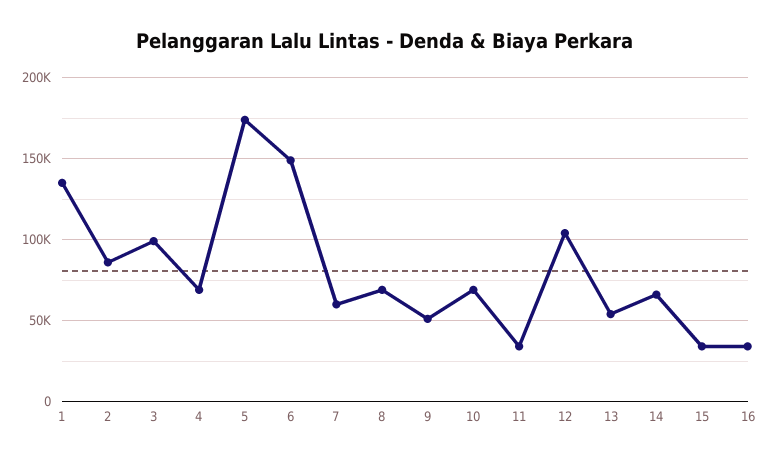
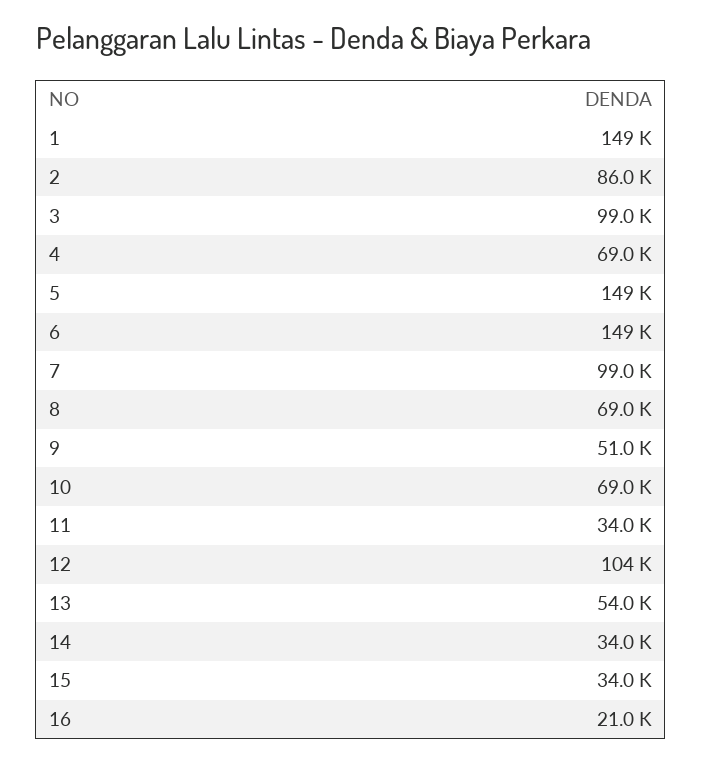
  {
-   "1": 135000,
+   "1": 149000,
    "2": 86000,
    "3": 99000,
    "4": 69000,
-   "5": 175000,
+   "5": 149000,
    "6": 149000,
-   "7": 60000,
+   "7": 99000,
    "8": 69000,
    "9": 51000,
    "10": 69000,
    "11": 34000,
    "12": 104000,
    "13": 54000,
-   "14": 65000,
+   "14": 34000,
    "15": 34000,
-   "16": 35000
+   "16": 21000
  }

